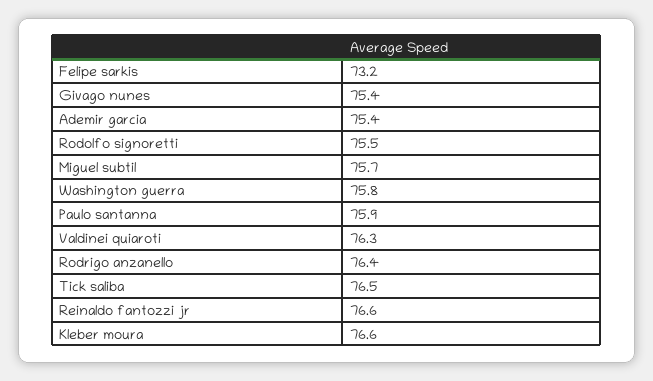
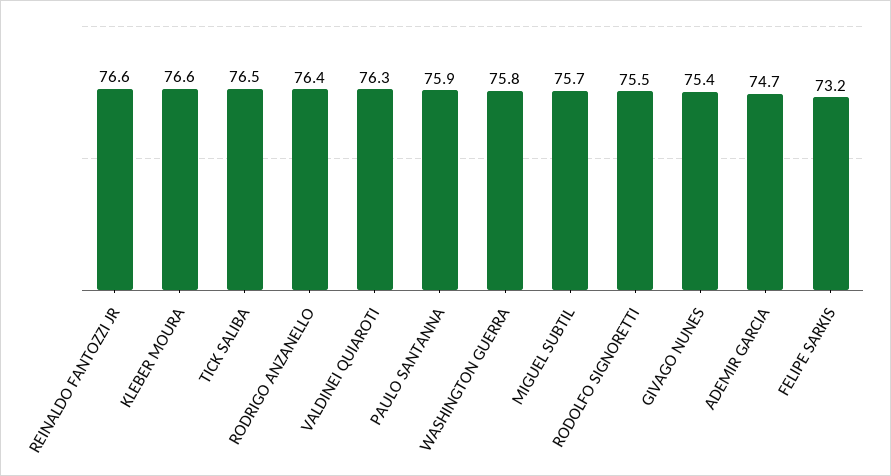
  {
    "Felipe sarkis": 73.2,
    "Givago nunes": 75.4,
-   "Ademir garcia": 75.4,
+   "Ademir garcia": 74.7,
    "Rodolfo signoretti": 75.5,
    "Miguel subtil": 75.7,
    "Washington guerra": 75.8,
    "Paulo santanna": 75.9,
    "Valdinei quiaroti": 76.3,
    "Rodrigo anzanello": 76.4,
    "Tick saliba": 76.5,
    "Reinaldo fantozzi jr": 76.6,
    "Kleber moura": 76.6
  }

